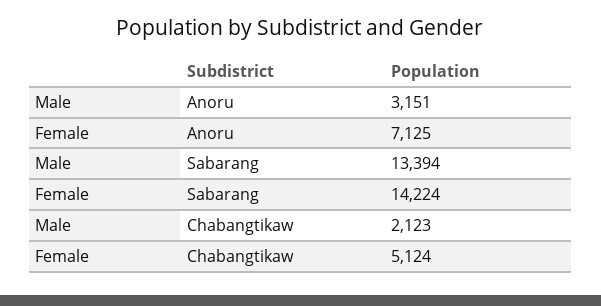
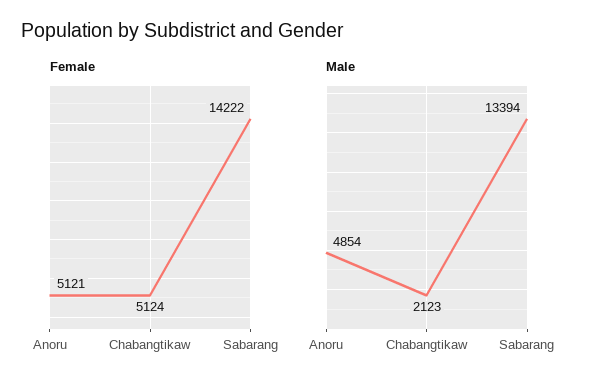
  {
    "Male": {
-     "Anoru": 3151,
+     "Anoru": 4854,
      "Sabarang": 13394,
      "Chabangtikaw": 2123
    },
    "Female": {
-     "Anoru": 7125,
+     "Anoru": 5121,
-     "Sabarang": 14224,
+     "Sabarang": 14222,
      "Chabangtikaw": 5124
    }
  }

